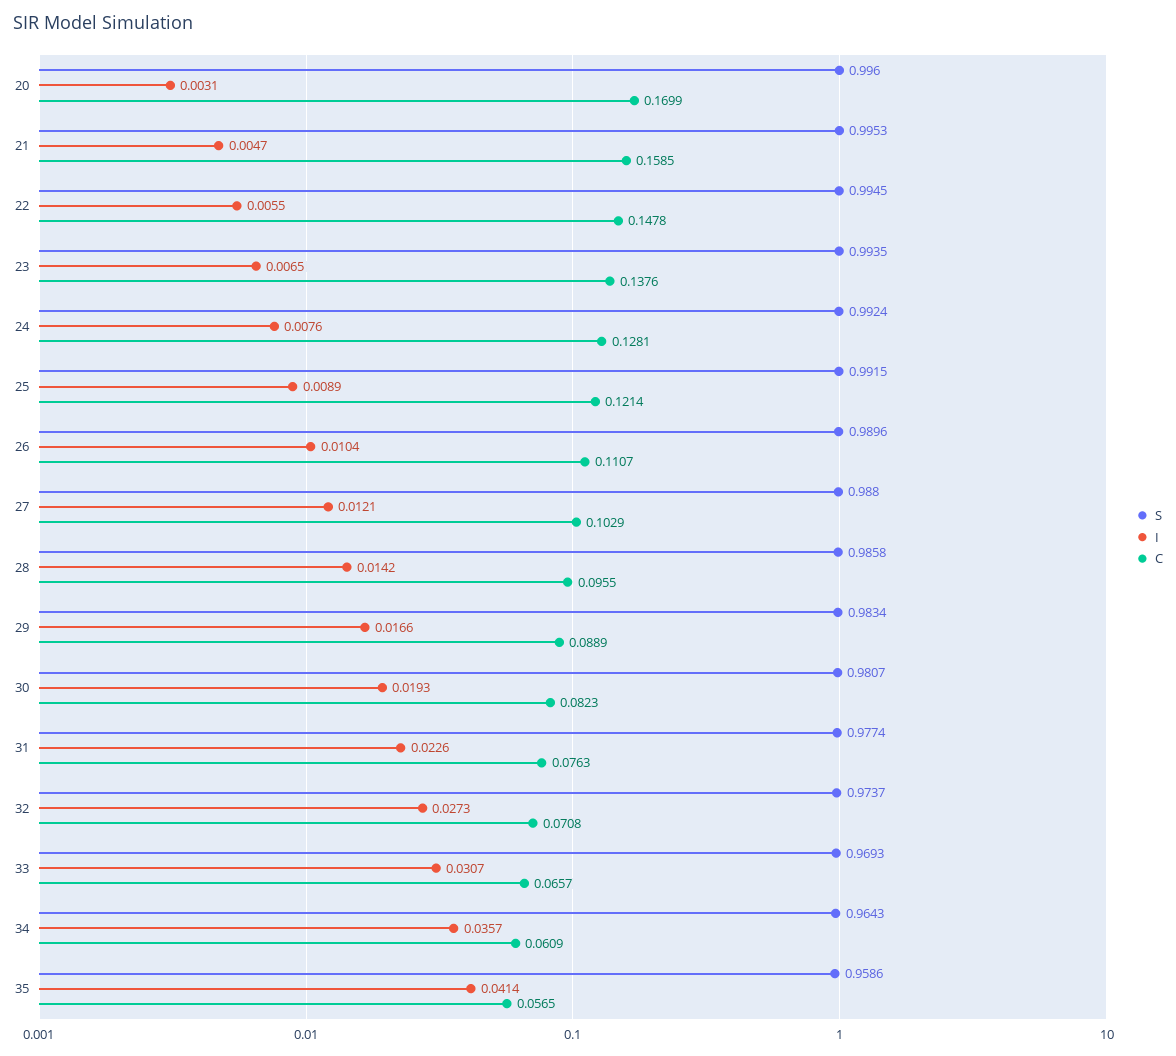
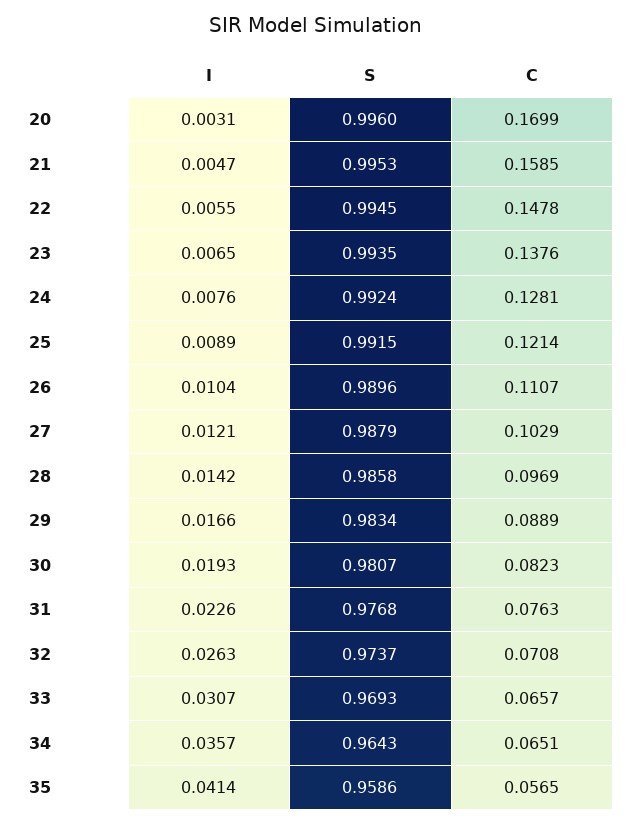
  {
    "S": {
      "20": 0.996,
      "21": 0.9953,
      "22": 0.9945,
      "23": 0.9935,
      "24": 0.9924,
      "25": 0.9915,
      "26": 0.9896,
-     "27": 0.988,
+     "27": 0.9879,
      "28": 0.9858,
      "29": 0.9834,
      "30": 0.9807,
-     "31": 0.9774,
+     "31": 0.9768,
      "32": 0.9737,
      "33": 0.9693,
      "34": 0.9643,
      "35": 0.9586
    },
    "I": {
      "20": 0.0031,
      "21": 0.0047,
      "22": 0.0055,
      "23": 0.0065,
      "24": 0.0076,
      "25": 0.0089,
      "26": 0.0104,
      "27": 0.0121,
      "28": 0.0142,
      "29": 0.0166,
      "30": 0.0193,
      "31": 0.0226,
-     "32": 0.0273,
+     "32": 0.0263,
      "33": 0.0307,
      "34": 0.0357,
      "35": 0.0414
    },
    "C": {
      "20": 0.1699,
      "21": 0.1585,
      "22": 0.1478,
      "23": 0.1376,
      "24": 0.1281,
      "25": 0.1214,
      "26": 0.1107,
      "27": 0.1029,
-     "28": 0.0955,
+     "28": 0.0969,
      "29": 0.0889,
      "30": 0.0823,
      "31": 0.0763,
      "32": 0.0708,
      "33": 0.0657,
-     "34": 0.0609,
+     "34": 0.0651,
      "35": 0.0565
    }
  }

